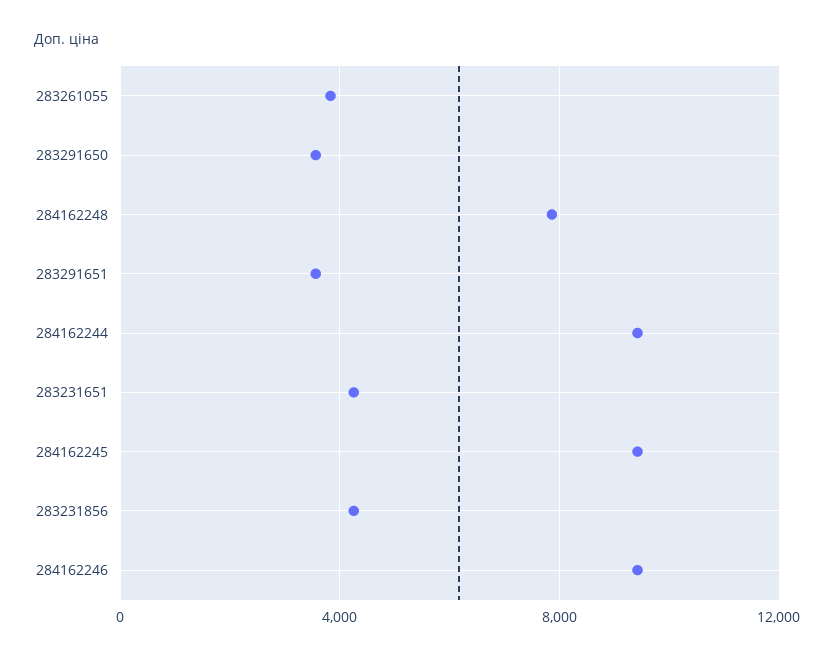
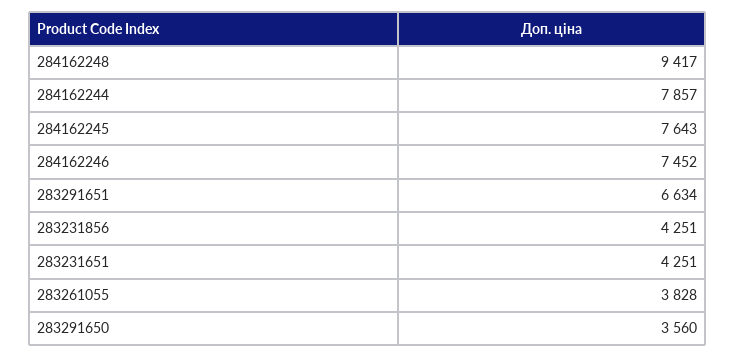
  {
    "283261055": 3828,
    "283291650": 3560,
-   "284162248": 8000,
+   "284162248": 9417,
-   "283291651": 3500,
+   "283291651": 6634,
-   "284162244": 9500,
+   "284162244": 7857,
    "283231651": 4251,
-   "284162245": 9500,
+   "284162245": 7643,
    "283231856": 4251,
-   "284162246": 9500
+   "284162246": 7452
  }

